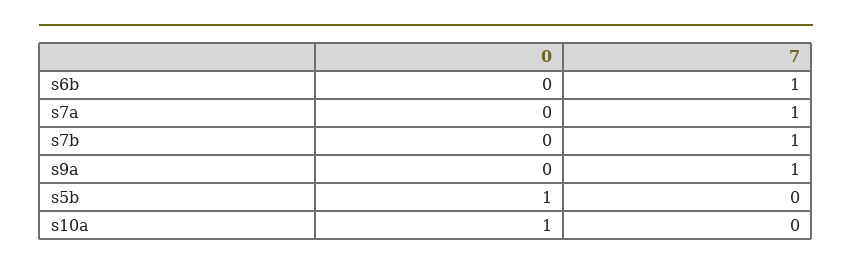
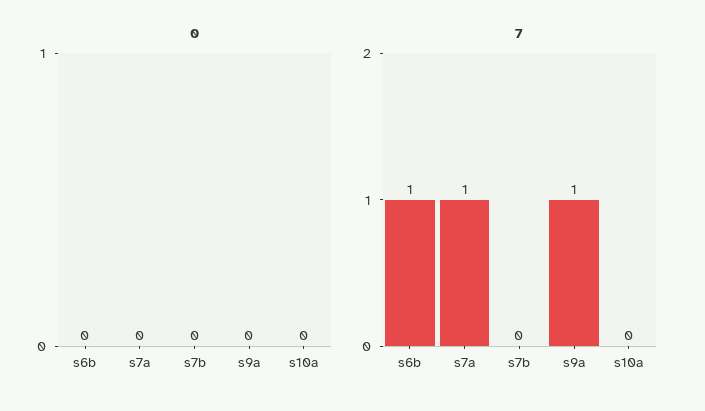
  {
    "0": {
      "s6b": 0,
      "s7a": 0,
      "s7b": 0,
      "s9a": 0,
-     "s5b": 1,
-     "s10a": 1
+     "s10a": 0
    },
    "7": {
      "s6b": 1,
      "s7a": 1,
-     "s7b": 1,
+     "s7b": 0,
      "s9a": 1,
-     "s5b": 0,
      "s10a": 0
    }
  }

